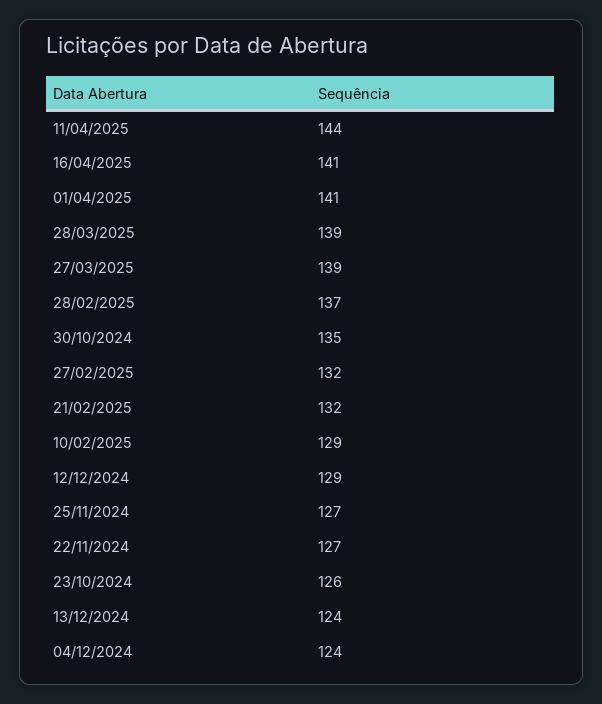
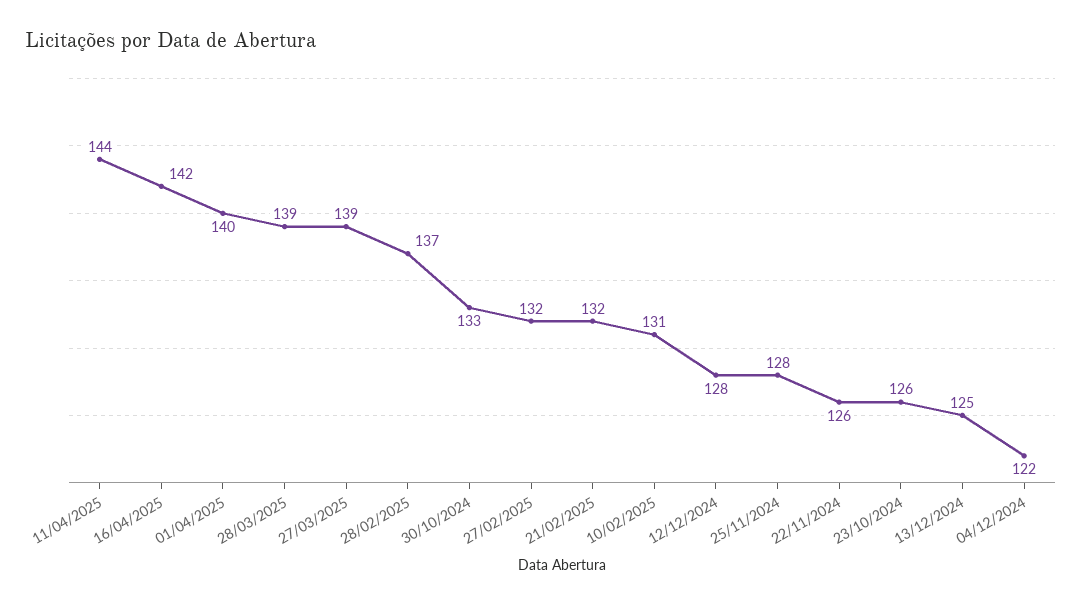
  {
    "11/04/2025": 144,
-   "16/04/2025": 141,
+   "16/04/2025": 142,
-   "01/04/2025": 141,
+   "01/04/2025": 140,
    "28/03/2025": 139,
    "27/03/2025": 139,
    "28/02/2025": 137,
-   "30/10/2024": 135,
+   "30/10/2024": 133,
    "27/02/2025": 132,
    "21/02/2025": 132,
-   "10/02/2025": 129,
+   "10/02/2025": 131,
-   "12/12/2024": 129,
+   "12/12/2024": 128,
-   "25/11/2024": 127,
+   "25/11/2024": 128,
-   "22/11/2024": 127,
+   "22/11/2024": 126,
    "23/10/2024": 126,
-   "13/12/2024": 124,
+   "13/12/2024": 125,
-   "04/12/2024": 124
+   "04/12/2024": 122
  }

